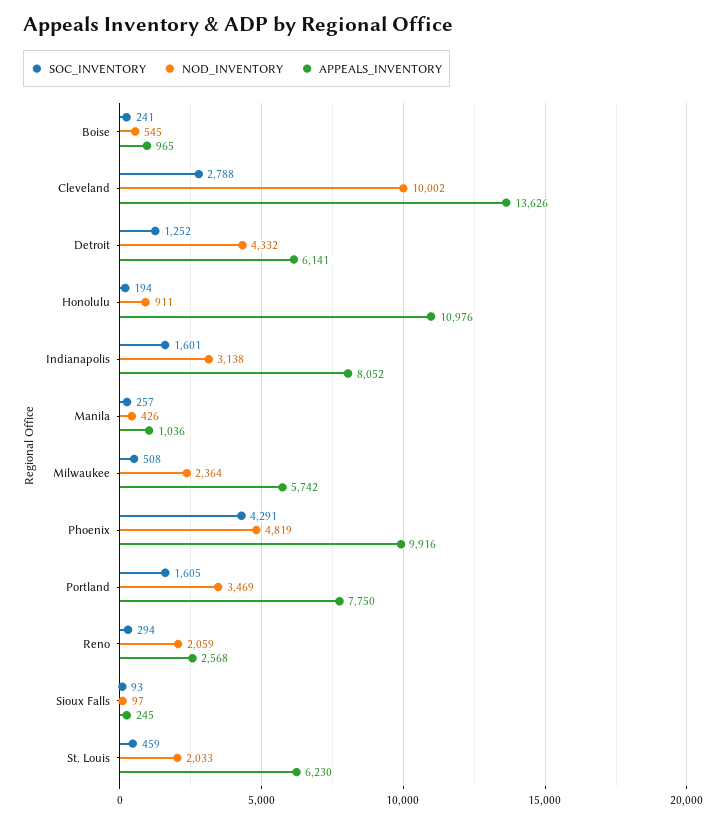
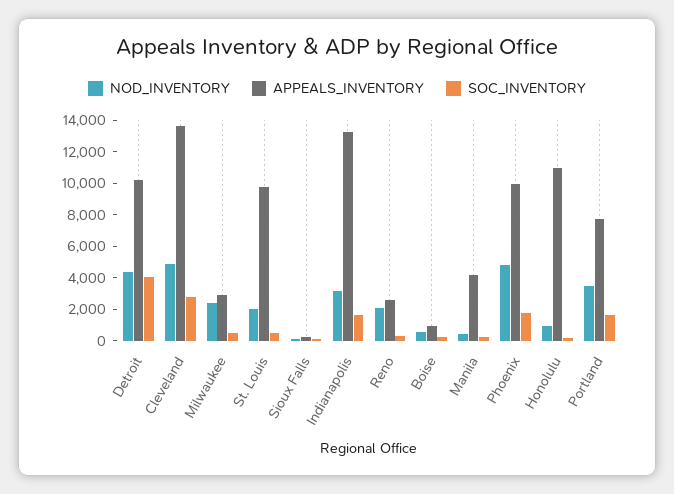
  {
    "SOC_INVENTORY": {
      "Boise": 241,
      "Cleveland": 2788,
-     "Detroit": 1252,
+     "Detroit": 4000,
      "Honolulu": 194,
      "Indianapolis": 1601,
      "Manila": 257,
      "Milwaukee": 508,
-     "Phoenix": 4291,
+     "Phoenix": 2000,
      "Portland": 1605,
      "Reno": 294,
      "Sioux Falls": 93,
      "St. Louis": 459
    },
    "NOD_INVENTORY": {
      "Boise": 545,
-     "Cleveland": 10002,
+     "Cleveland": 5000,
      "Detroit": 4332,
      "Honolulu": 911,
      "Indianapolis": 3138,
      "Manila": 426,
      "Milwaukee": 2364,
      "Phoenix": 4819,
      "Portland": 3469,
      "Reno": 2059,
      "Sioux Falls": 97,
      "St. Louis": 2033
    },
    "APPEALS_INVENTORY": {
      "Boise": 965,
      "Cleveland": 13626,
-     "Detroit": 6141,
+     "Detroit": 10000,
      "Honolulu": 10976,
-     "Indianapolis": 8052,
+     "Indianapolis": 13000,
-     "Manila": 1036,
+     "Manila": 4000,
-     "Milwaukee": 5742,
+     "Milwaukee": 3000,
      "Phoenix": 9916,
      "Portland": 7750,
      "Reno": 2568,
      "Sioux Falls": 245,
-     "St. Louis": 6230
+     "St. Louis": 10000
    }
  }

